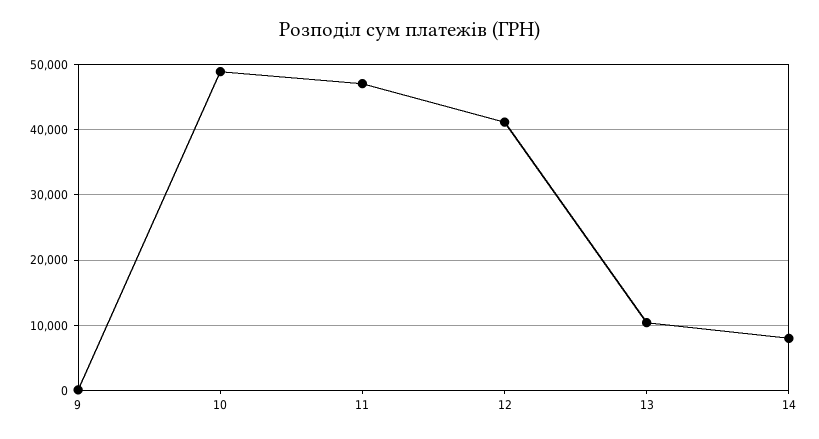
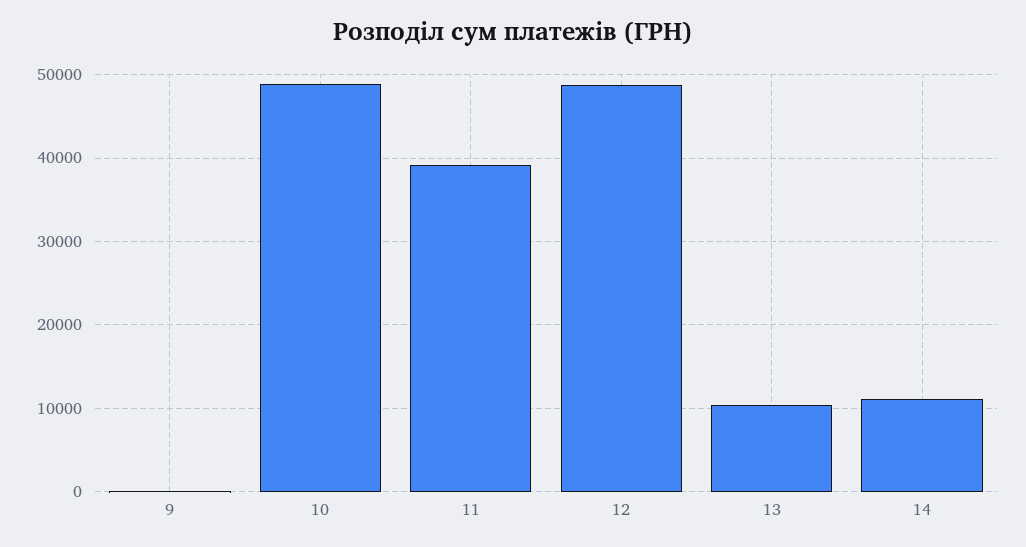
  {
    "9": 0,
    "10": 49000,
-   "11": 47000,
+   "11": 39000,
-   "12": 41000,
+   "12": 49000,
    "13": 10000,
-   "14": 8000
+   "14": 11000
  }

